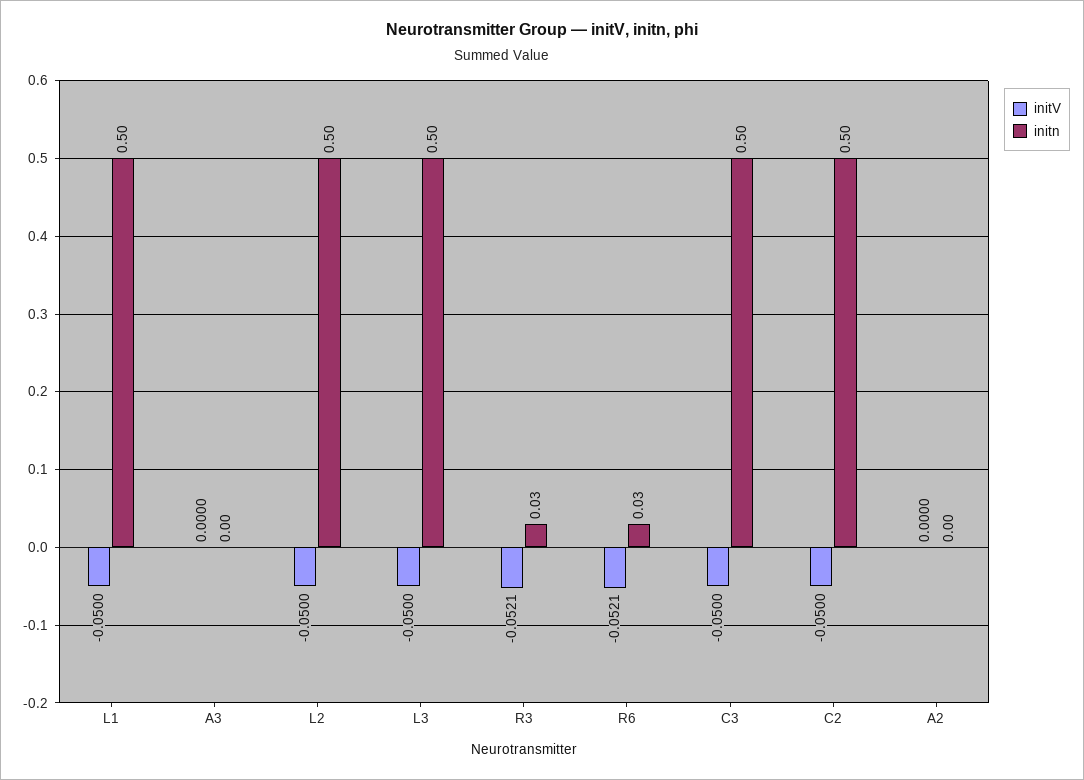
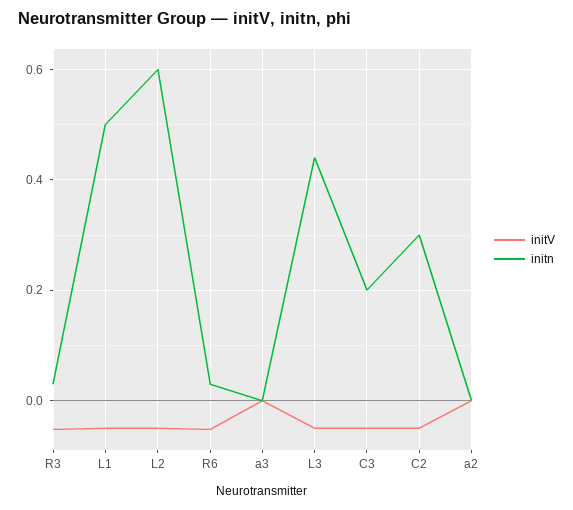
  {
    "initV": {
      "L1": -0.05,
      "A3": 0,
      "L2": -0.05,
      "L3": -0.05,
      "R3": -0.0521,
      "R6": -0.0521,
      "C3": -0.05,
      "C2": -0.05,
      "A2": 0
    },
    "initn": {
      "L1": 0.5,
      "A3": 0,
-     "L2": 0.5,
+     "L2": 0.6,
-     "L3": 0.5,
+     "L3": 0.44,
      "R3": 0.03,
      "R6": 0.03,
-     "C3": 0.5,
+     "C3": 0.2,
-     "C2": 0.5,
+     "C2": 0.3,
      "A2": 0
    }
  }

